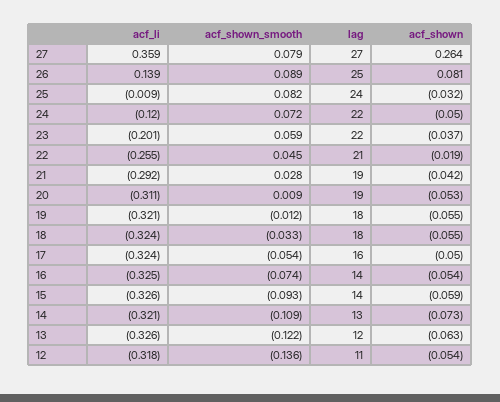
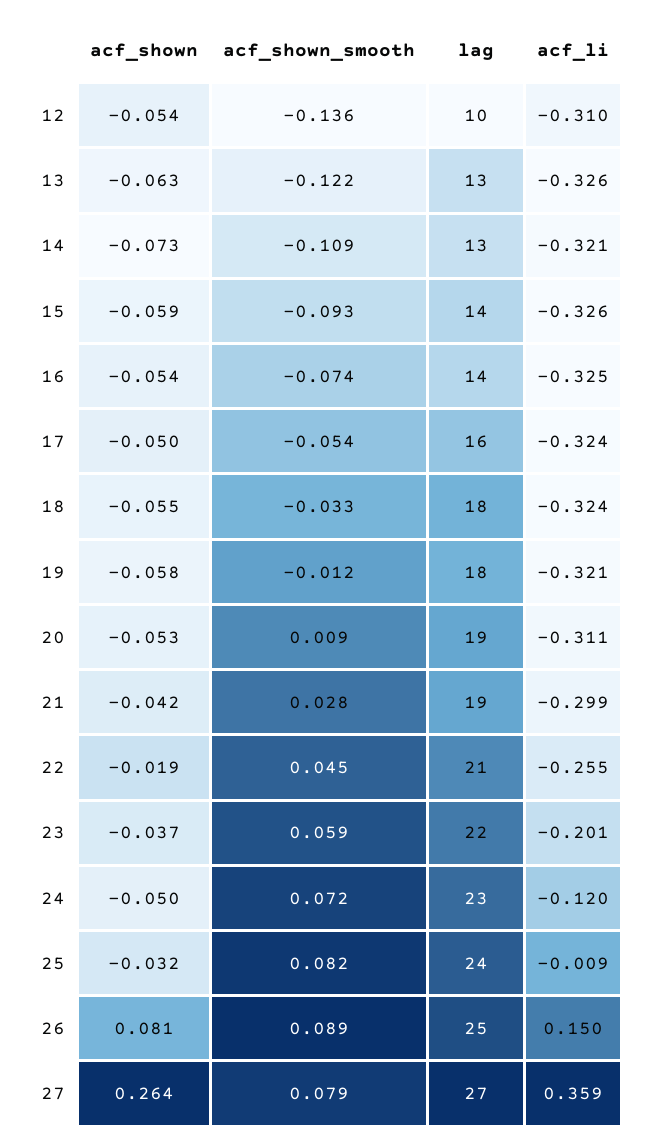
  {
    "acf_li": {
      "27": 0.359,
-     "26": 0.139,
+     "26": 0.15,
      "25": -0.009,
      "24": -0.12,
      "23": -0.201,
      "22": -0.255,
-     "21": -0.292,
+     "21": -0.299,
      "20": -0.311,
      "19": -0.321,
      "18": -0.324,
      "17": -0.324,
      "16": -0.325,
      "15": -0.326,
      "14": -0.321,
      "13": -0.326,
-     "12": -0.318
+     "12": -0.31
    },
    "acf_shown_smooth": {
      "27": 0.079,
      "26": 0.089,
      "25": 0.082,
      "24": 0.072,
      "23": 0.059,
      "22": 0.045,
      "21": 0.028,
      "20": 0.009,
      "19": -0.012,
      "18": -0.033,
      "17": -0.054,
      "16": -0.074,
      "15": -0.093,
      "14": -0.109,
      "13": -0.122,
      "12": -0.136
    },
    "lag": {
      "27": 27,
      "26": 25,
      "25": 24,
-     "24": 22,
+     "24": 23,
      "23": 22,
      "22": 21,
      "21": 19,
      "20": 19,
      "19": 18,
      "18": 18,
      "17": 16,
      "16": 14,
      "15": 14,
      "14": 13,
-     "13": 12,
+     "13": 13,
-     "12": 11
+     "12": 10
    },
    "acf_shown": {
      "27": 0.264,
      "26": 0.081,
      "25": -0.032,
      "24": -0.05,
      "23": -0.037,
      "22": -0.019,
      "21": -0.042,
      "20": -0.053,
-     "19": -0.055,
+     "19": -0.058,
      "18": -0.055,
      "17": -0.05,
      "16": -0.054,
      "15": -0.059,
      "14": -0.073,
      "13": -0.063,
      "12": -0.054
    }
  }

